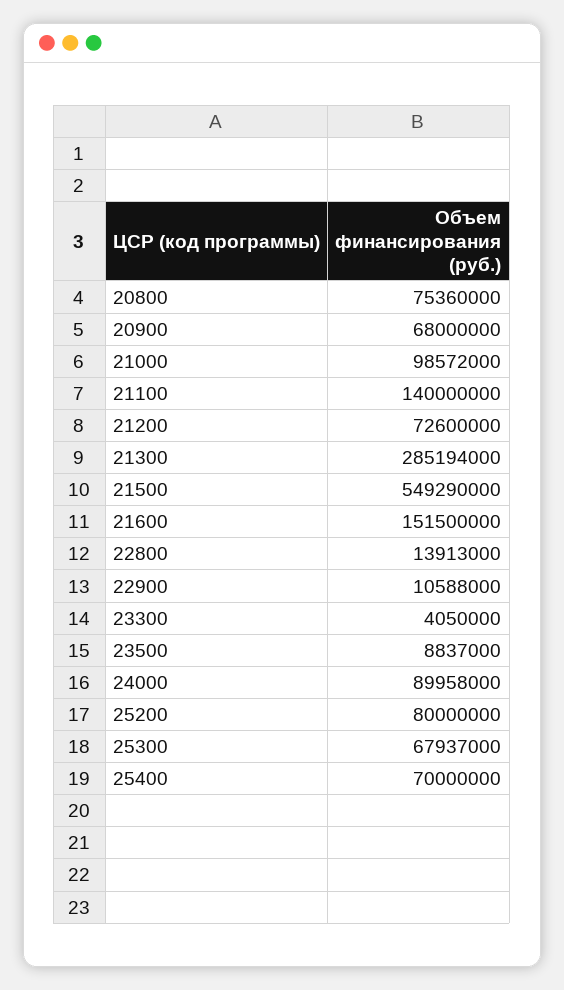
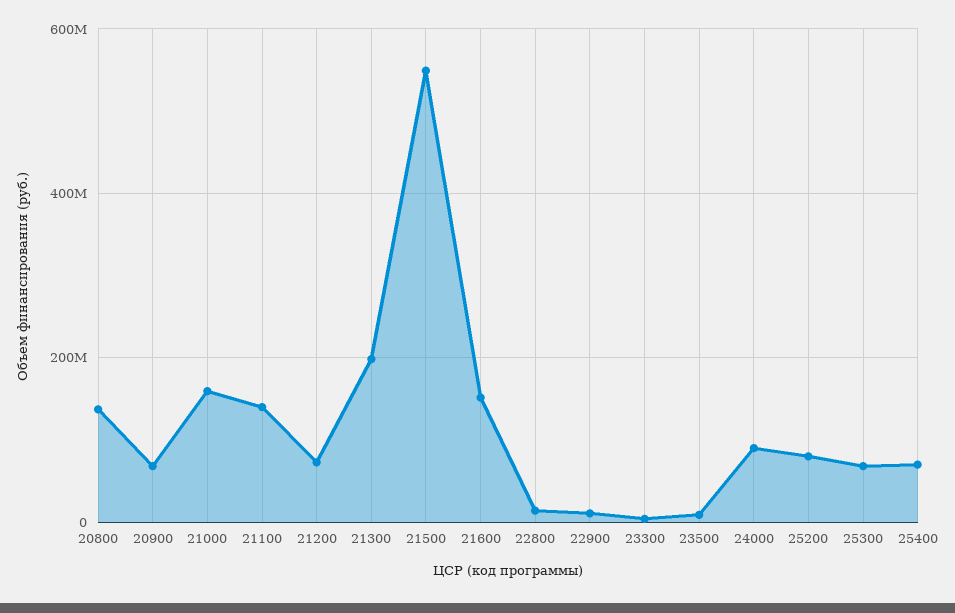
  {
-   "20800": 75360000,
+   "20800": 140000000,
    "20900": 68000000,
-   "21000": 98572000,
+   "21000": 160000000,
    "21100": 140000000,
    "21200": 72600000,
-   "21300": 285194000,
+   "21300": 200000000,
    "21500": 549290000,
    "21600": 151500000,
    "22800": 13913000,
    "22900": 10588000,
    "23300": 4050000,
    "23500": 8837000,
    "24000": 89958000,
    "25200": 80000000,
    "25300": 67937000,
    "25400": 70000000
  }

